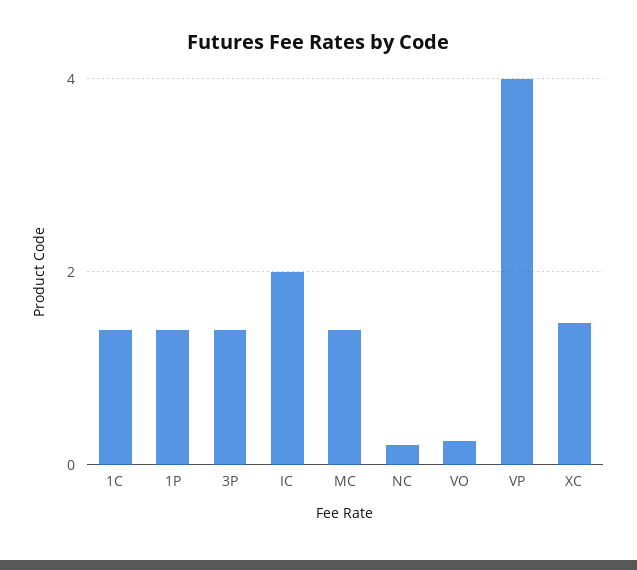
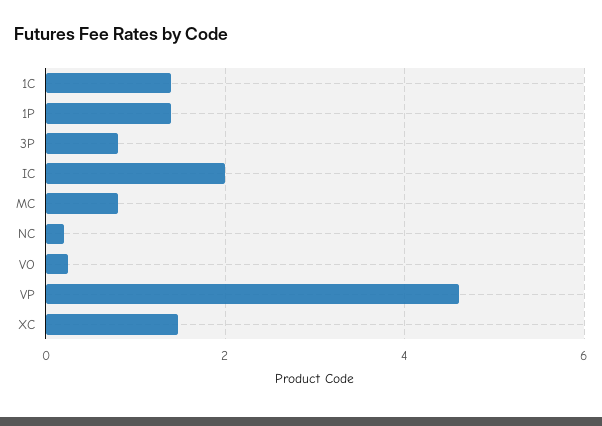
  {
    "1C": 1.4,
    "1P": 1.4,
-   "3P": 1.4,
+   "3P": 0.8,
    "IC": 2,
-   "MC": 1.4,
+   "MC": 0.8,
    "NC": 0.2,
    "VO": 0.2,
-   "VP": 4,
+   "VP": 4.6,
    "XC": 1.4
  }

